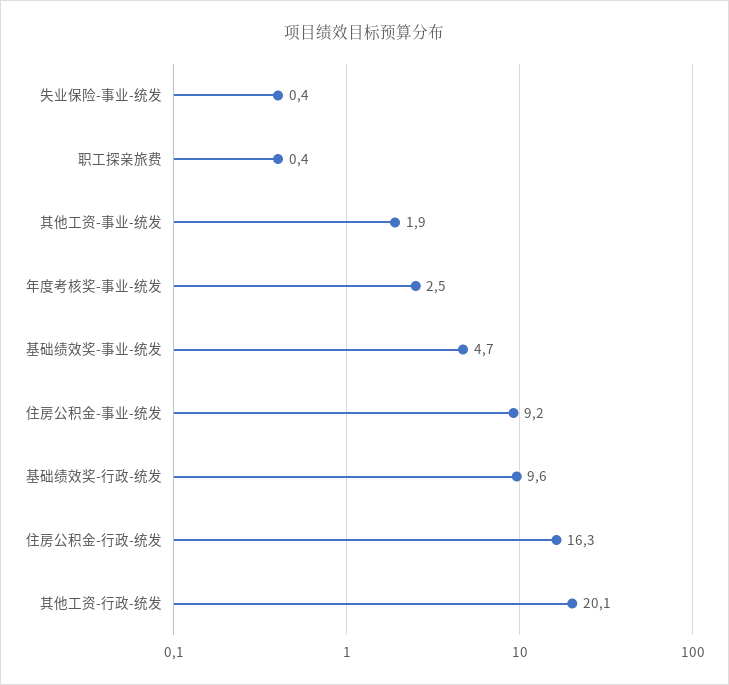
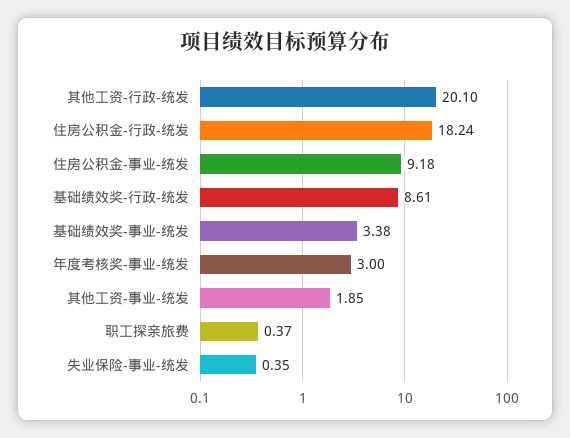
  {
    "失业保险-事业-统发": 0.35,
    "职工探亲旅费": 0.37,
    "其他工资-事业-统发": 1.85,
-   "年度考核奖-事业-统发": 2.5,
+   "年度考核奖-事业-统发": 3,
-   "基础绩效奖-事业-统发": 4.7,
+   "基础绩效奖-事业-统发": 3.38,
    "住房公积金-事业-统发": 9.18,
-   "基础绩效奖-行政-统发": 9.6,
+   "基础绩效奖-行政-统发": 8.61,
-   "住房公积金-行政-统发": 16.3,
+   "住房公积金-行政-统发": 18.24,
    "其他工资-行政-统发": 20.1
  }

